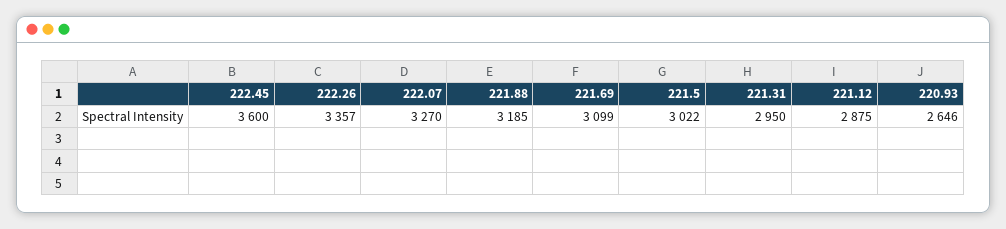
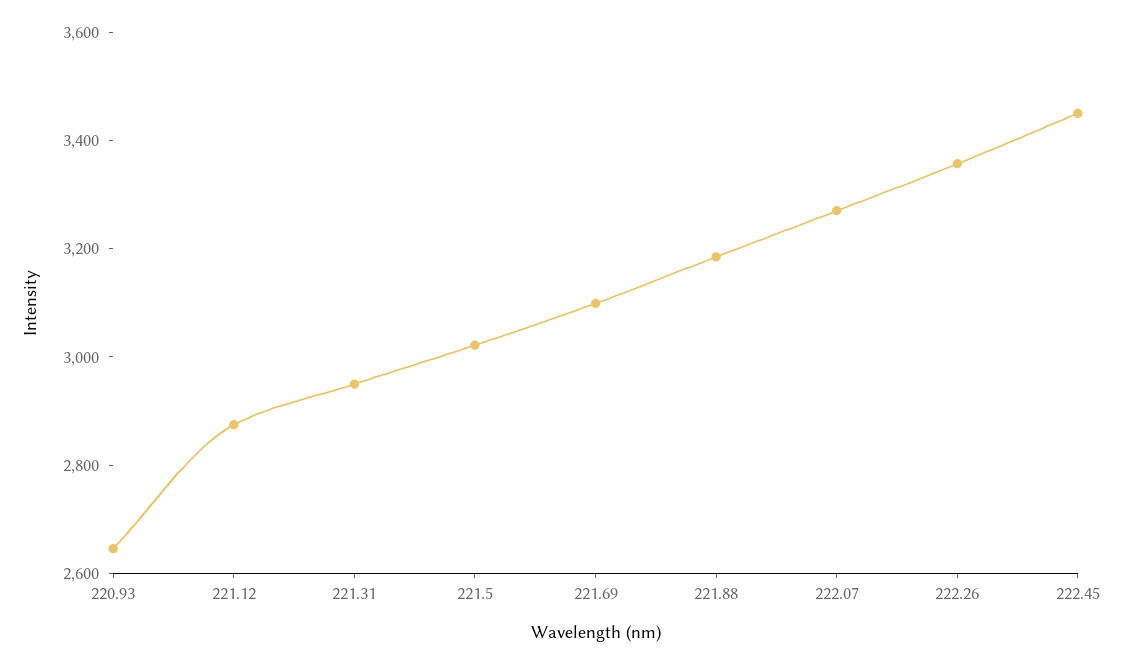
  {
-   "222.45": 3600,
+   "222.45": 3450,
    "222.26": 3357,
    "222.07": 3270,
    "221.88": 3185,
    "221.69": 3099,
    "221.5": 3022,
    "221.31": 2950,
    "221.12": 2875,
    "220.93": 2646
  }

